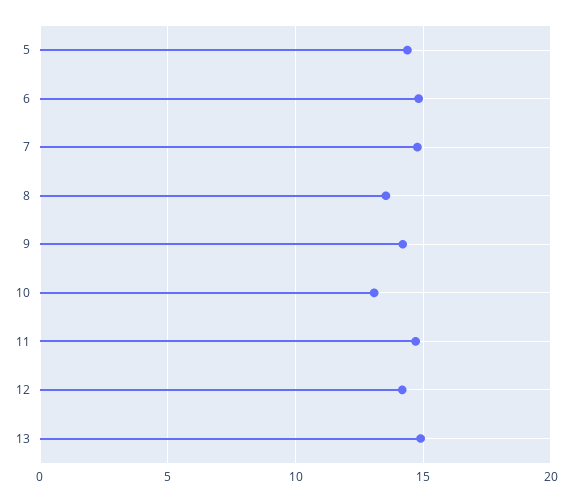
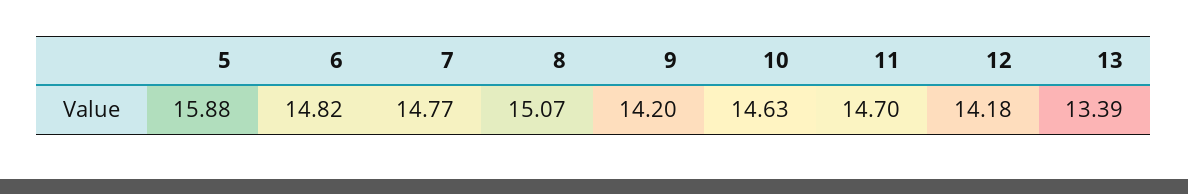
  {
-   "5": 14.5,
+   "5": 15.88,
    "6": 14.82,
    "7": 14.77,
-   "8": 13.5,
+   "8": 15.07,
    "9": 14.2,
-   "10": 13,
+   "10": 14.63,
    "11": 14.7,
    "12": 14.18,
-   "13": 15
+   "13": 13.39
  }

